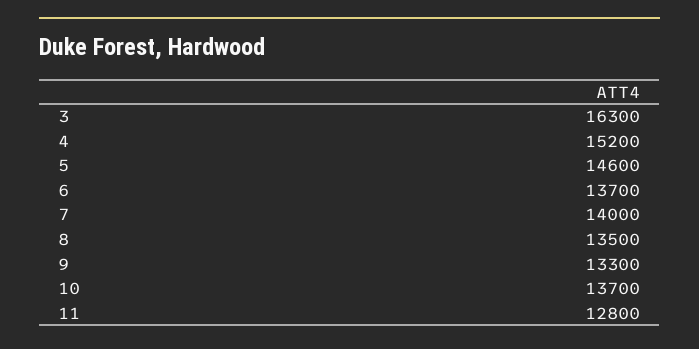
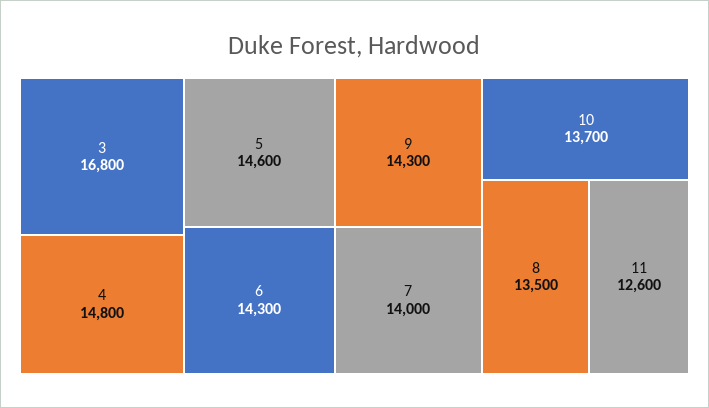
  {
-   "3": 16300,
+   "3": 16800,
-   "4": 15200,
+   "4": 14800,
    "5": 14600,
-   "6": 13700,
+   "6": 14300,
    "7": 14000,
    "8": 13500,
-   "9": 13300,
+   "9": 14300,
    "10": 13700,
-   "11": 12800
+   "11": 12600
  }

